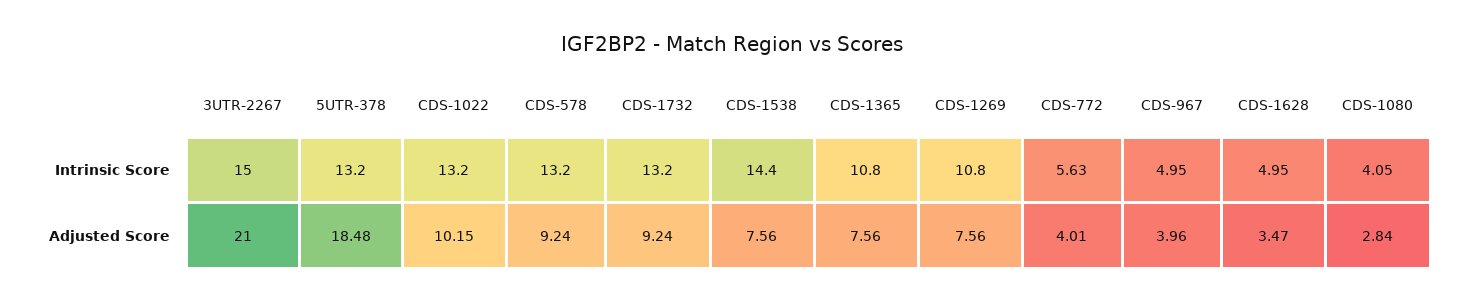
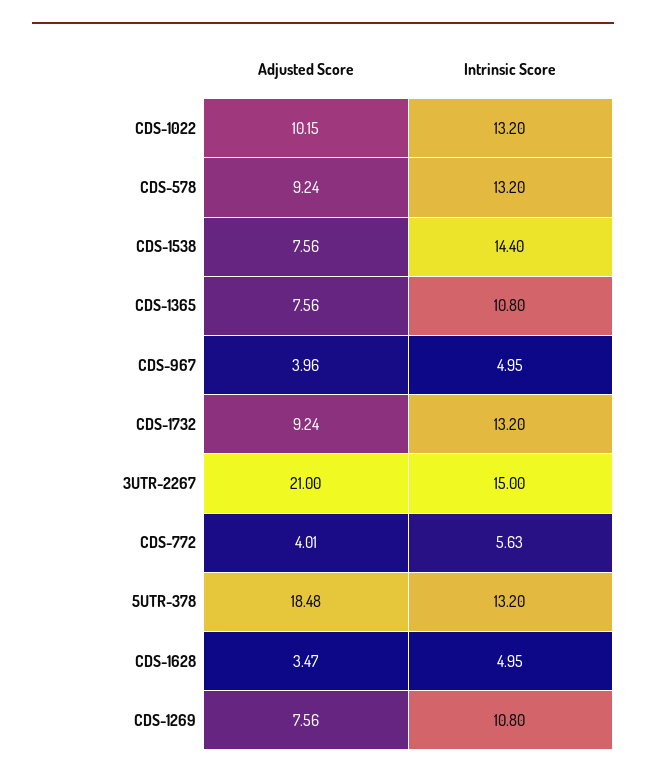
  {
    "3UTR-2267": {
      "Intrinsic Score": 15,
      "Adjusted Score": 21
    },
    "5UTR-378": {
      "Intrinsic Score": 13.2,
      "Adjusted Score": 18.48
    },
    "CDS-1022": {
      "Intrinsic Score": 13.2,
      "Adjusted Score": 10.15
    },
    "CDS-578": {
      "Intrinsic Score": 13.2,
      "Adjusted Score": 9.24
    },
    "CDS-1732": {
      "Intrinsic Score": 13.2,
      "Adjusted Score": 9.24
    },
    "CDS-1538": {
      "Intrinsic Score": 14.4,
      "Adjusted Score": 7.56
    },
    "CDS-1365": {
      "Intrinsic Score": 10.8,
      "Adjusted Score": 7.56
    },
    "CDS-1269": {
      "Intrinsic Score": 10.8,
      "Adjusted Score": 7.56
    },
    "CDS-772": {
      "Intrinsic Score": 5.63,
      "Adjusted Score": 4.01
    },
    "CDS-967": {
      "Intrinsic Score": 4.95,
      "Adjusted Score": 3.96
    },
    "CDS-1628": {
      "Intrinsic Score": 4.95,
      "Adjusted Score": 3.47
-   },
+   }
-   "CDS-1080": {
-     "Intrinsic Score": 4.05,
-     "Adjusted Score": 2.84
-   }
  }

